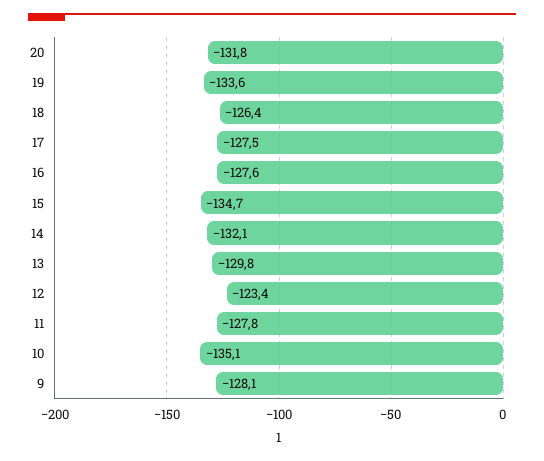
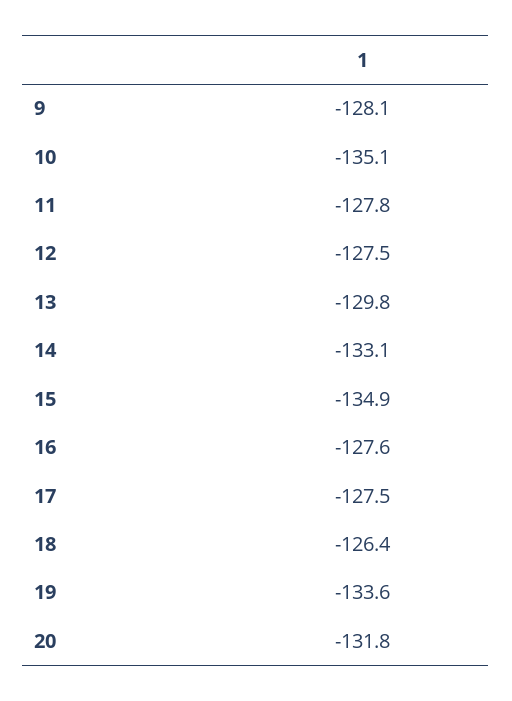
  {
    "20": -131.8,
    "19": -133.6,
    "18": -126.4,
    "17": -127.5,
    "16": -127.6,
-   "15": -134.7,
+   "15": -134.9,
-   "14": -132.1,
+   "14": -133.1,
    "13": -129.8,
-   "12": -123.4,
+   "12": -127.5,
    "11": -127.8,
    "10": -135.1,
    "9": -128.1
  }

